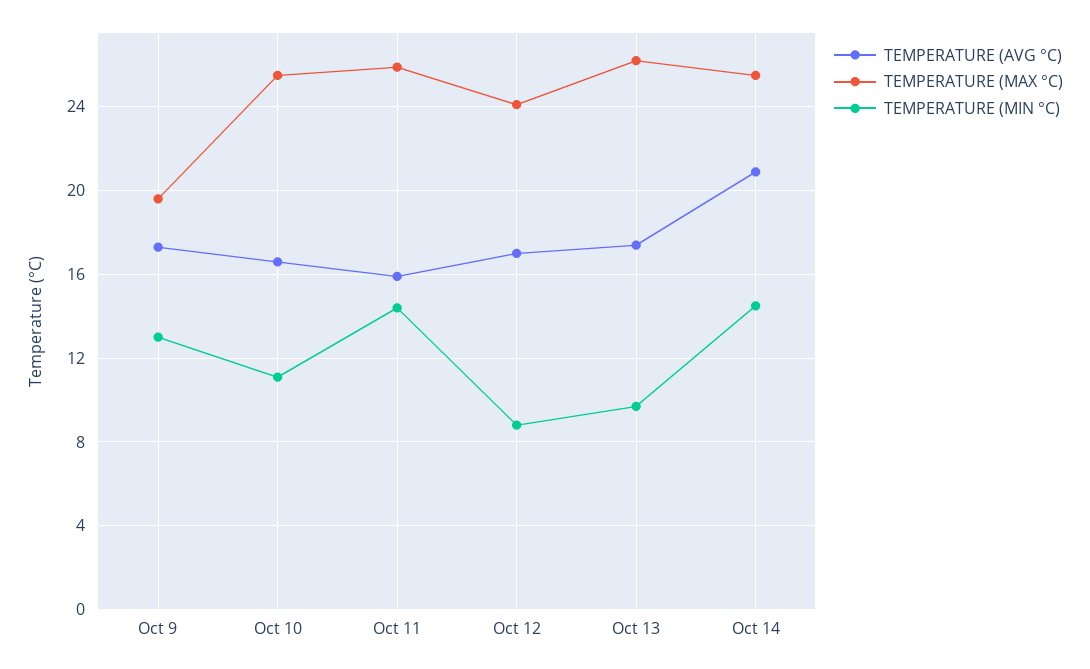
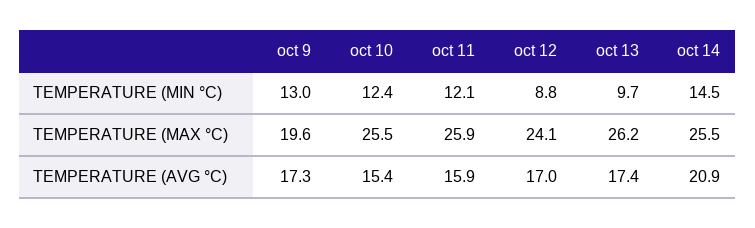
  {
    "TEMPERATURE (AVG °C)": {
      "Oct 9": 17.3,
-     "Oct 10": 16.5,
+     "Oct 10": 15.4,
      "Oct 11": 15.9,
      "Oct 12": 17,
      "Oct 13": 17.4,
      "Oct 14": 20.9
    },
    "TEMPERATURE (MAX °C)": {
      "Oct 9": 19.6,
      "Oct 10": 25.5,
      "Oct 11": 25.9,
      "Oct 12": 24.1,
      "Oct 13": 26.2,
      "Oct 14": 25.5
    },
    "TEMPERATURE (MIN °C)": {
      "Oct 9": 13,
-     "Oct 10": 11,
+     "Oct 10": 12.4,
-     "Oct 11": 14.5,
+     "Oct 11": 12.1,
      "Oct 12": 8.8,
      "Oct 13": 9.7,
      "Oct 14": 14.5
    }
  }

